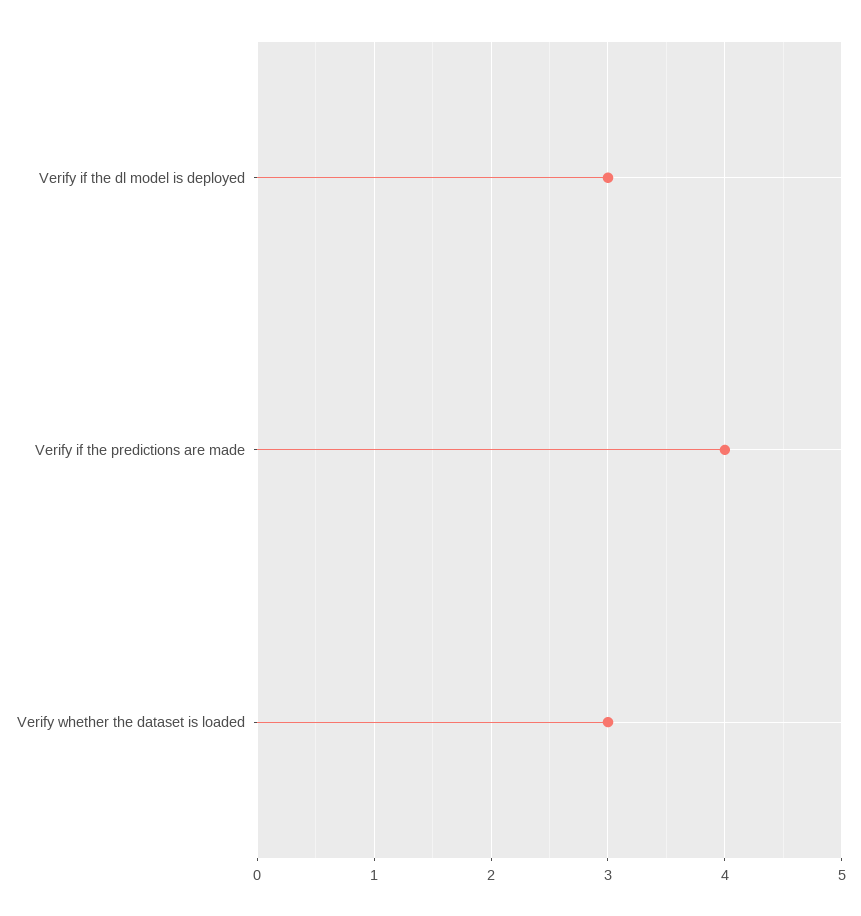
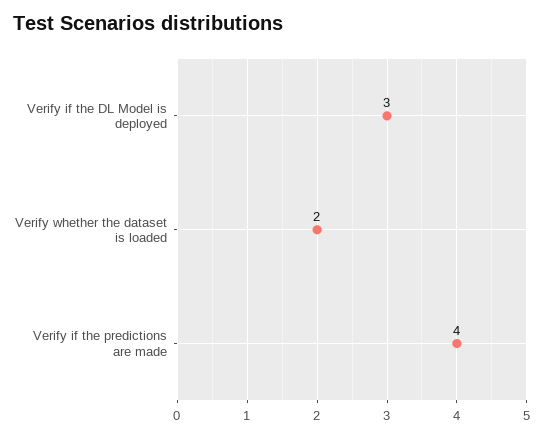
  {
    "Verify if the dl model is deployed": 3,
    "Verify if the predictions are made": 4,
-   "Verify whether the dataset is loaded": 3
+   "Verify whether the dataset is loaded": 2
  }

